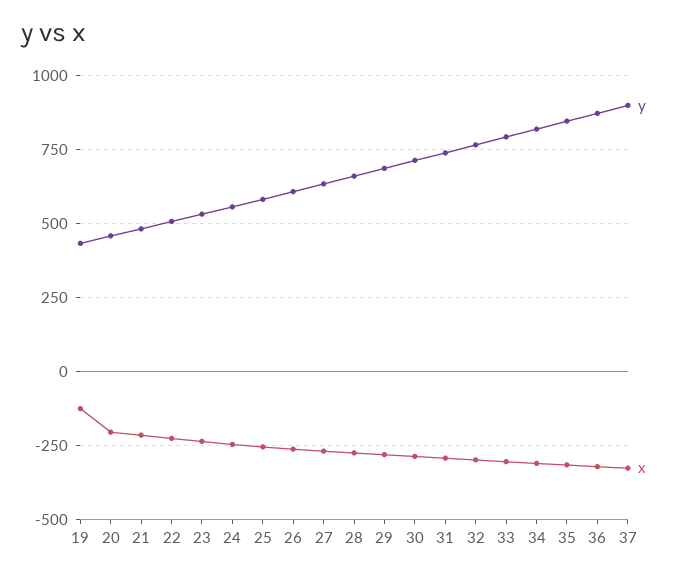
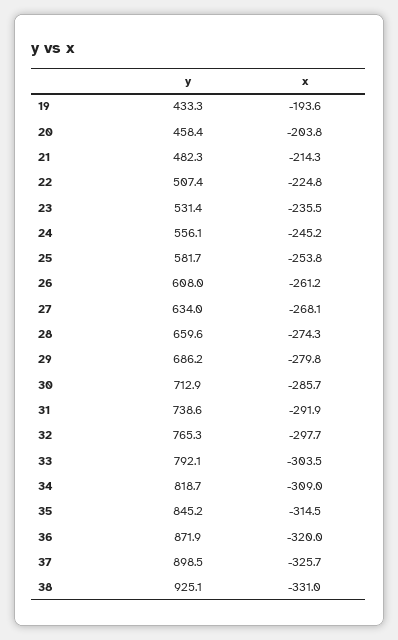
  {
    "y": {
      "19": 433.3,
      "20": 458.4,
      "21": 482.3,
      "22": 507.4,
      "23": 531.4,
      "24": 556.1,
      "25": 581.7,
      "26": 608,
      "27": 634,
      "28": 659.6,
      "29": 686.2,
      "30": 712.9,
      "31": 738.6,
      "32": 765.3,
      "33": 792.1,
      "34": 818.7,
      "35": 845.2,
      "36": 871.9,
-     "37": 898.5
+     "37": 898.5,
+     "38": 925.1
    },
    "x": {
-     "19": -125,
+     "19": -193.6,
      "20": -203.8,
      "21": -214.3,
      "22": -224.8,
      "23": -235.5,
      "24": -245.2,
      "25": -253.8,
      "26": -261.2,
      "27": -268.1,
      "28": -274.3,
      "29": -279.8,
      "30": -285.7,
      "31": -291.9,
      "32": -297.7,
      "33": -303.5,
      "34": -309,
      "35": -314.5,
      "36": -320,
-     "37": -325.7
+     "37": -325.7,
+     "38": -331
    }
  }

